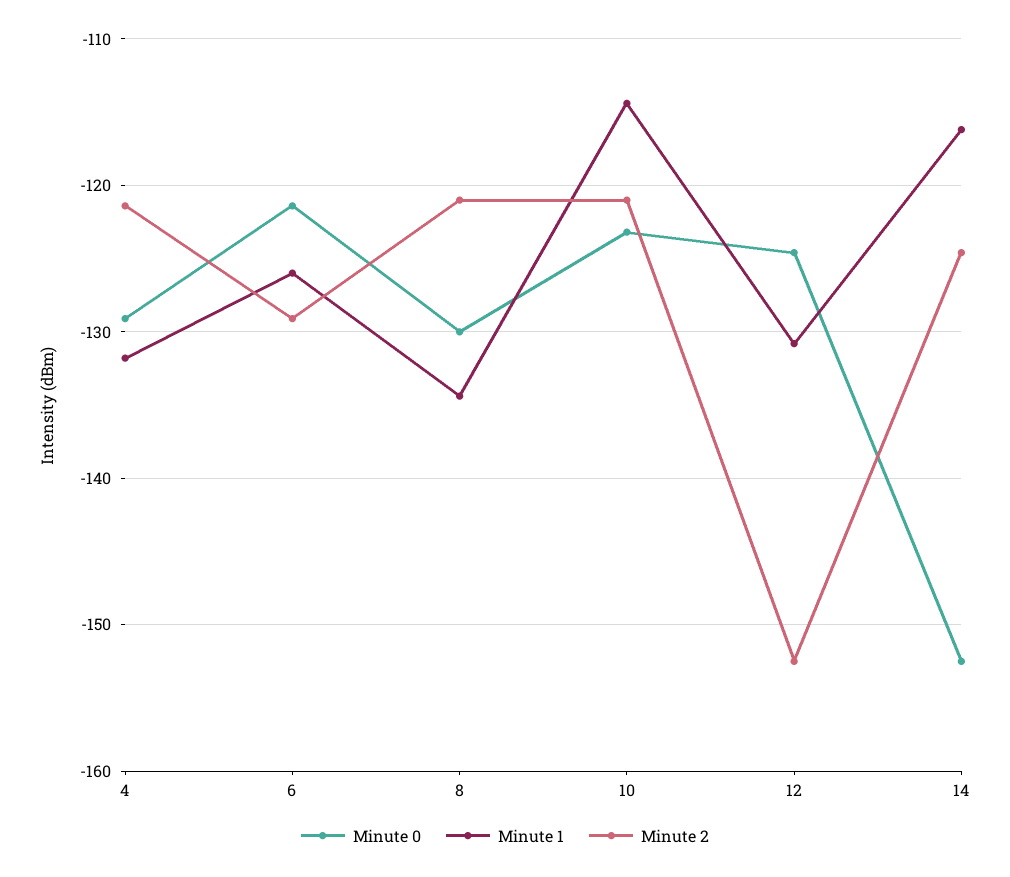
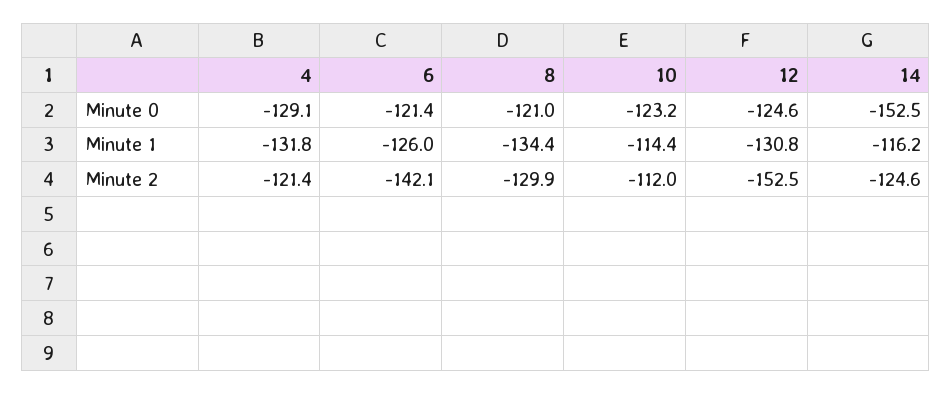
  {
    "Minute 0": {
      "4": -129.1,
      "6": -121.4,
-     "8": -130,
+     "8": -121,
      "10": -123.2,
      "12": -124.6,
      "14": -152.5
    },
    "Minute 1": {
      "4": -131.8,
      "6": -126,
      "8": -134.4,
      "10": -114.4,
      "12": -130.8,
      "14": -116.2
    },
    "Minute 2": {
      "4": -121.4,
-     "6": -129,
+     "6": -142.1,
-     "8": -121,
+     "8": -129.9,
-     "10": -121,
+     "10": -112,
      "12": -152.5,
      "14": -124.6
    }
  }

